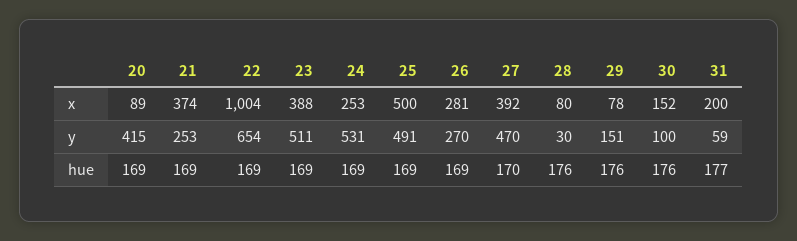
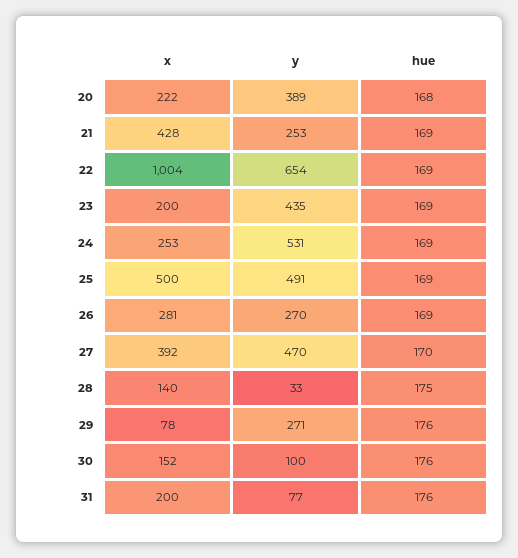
  {
    "20": {
-     "x": 89,
+     "x": 222,
-     "y": 415,
+     "y": 389,
-     "hue": 169
+     "hue": 168
    },
    "21": {
-     "x": 374,
+     "x": 428,
      "y": 253,
      "hue": 169
    },
    "22": {
      "x": 1004,
      "y": 654,
      "hue": 169
    },
    "23": {
-     "x": 388,
+     "x": 200,
-     "y": 511,
+     "y": 435,
      "hue": 169
    },
    "24": {
      "x": 253,
      "y": 531,
      "hue": 169
    },
    "25": {
      "x": 500,
      "y": 491,
      "hue": 169
    },
    "26": {
      "x": 281,
      "y": 270,
      "hue": 169
    },
    "27": {
      "x": 392,
      "y": 470,
      "hue": 170
    },
    "28": {
-     "x": 80,
+     "x": 140,
-     "y": 30,
+     "y": 33,
-     "hue": 176
+     "hue": 175
    },
    "29": {
      "x": 78,
-     "y": 151,
+     "y": 271,
      "hue": 176
    },
    "30": {
      "x": 152,
      "y": 100,
      "hue": 176
    },
    "31": {
      "x": 200,
-     "y": 59,
+     "y": 77,
-     "hue": 177
+     "hue": 176
    }
  }

